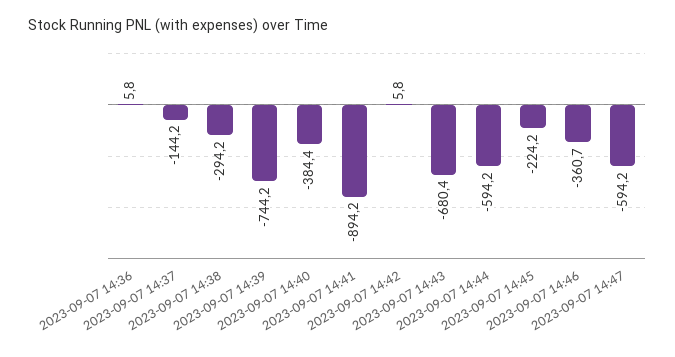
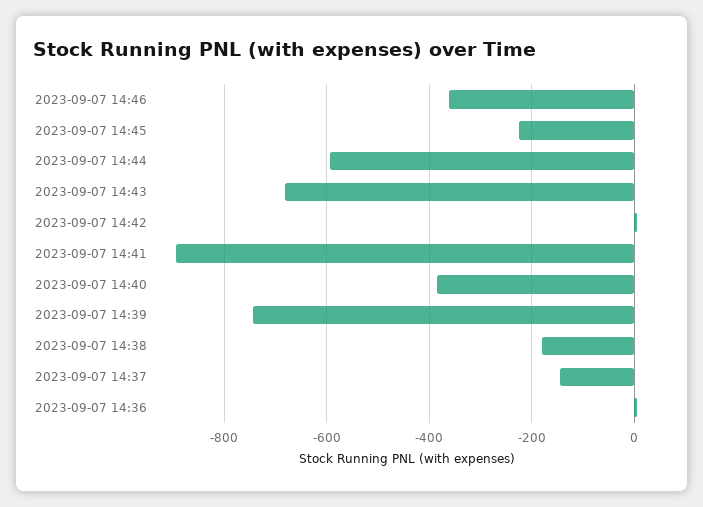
  {
    "2023-09-07 14:36": 5.8,
    "2023-09-07 14:37": -144.2,
-   "2023-09-07 14:38": -294.2,
+   "2023-09-07 14:38": -180,
    "2023-09-07 14:39": -744.2,
    "2023-09-07 14:40": -384.4,
    "2023-09-07 14:41": -894.2,
    "2023-09-07 14:42": 5.8,
    "2023-09-07 14:43": -680.4,
    "2023-09-07 14:44": -594.2,
    "2023-09-07 14:45": -224.2,
-   "2023-09-07 14:46": -360.7,
+   "2023-09-07 14:46": -360.7
-   "2023-09-07 14:47": -594.2
  }

